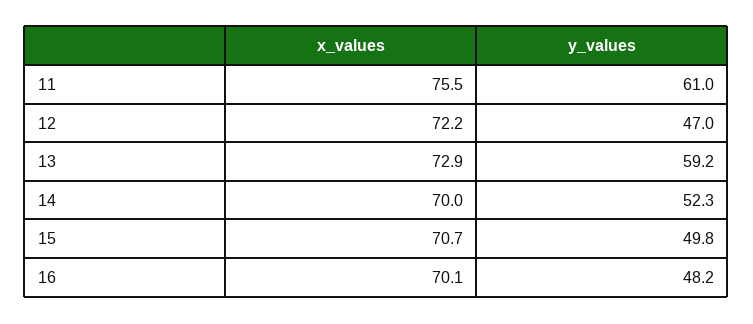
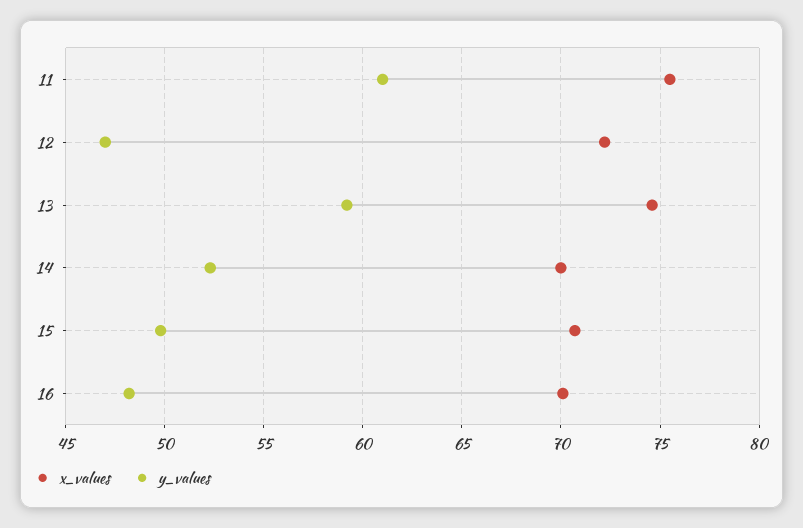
  {
    "x_values": {
      "11": 75.5,
      "12": 72.2,
-     "13": 72.9,
+     "13": 74.5,
      "14": 70,
      "15": 70.7,
      "16": 70.1
    },
    "y_values": {
      "11": 61,
      "12": 47,
      "13": 59.2,
      "14": 52.3,
      "15": 49.8,
      "16": 48.2
    }
  }

